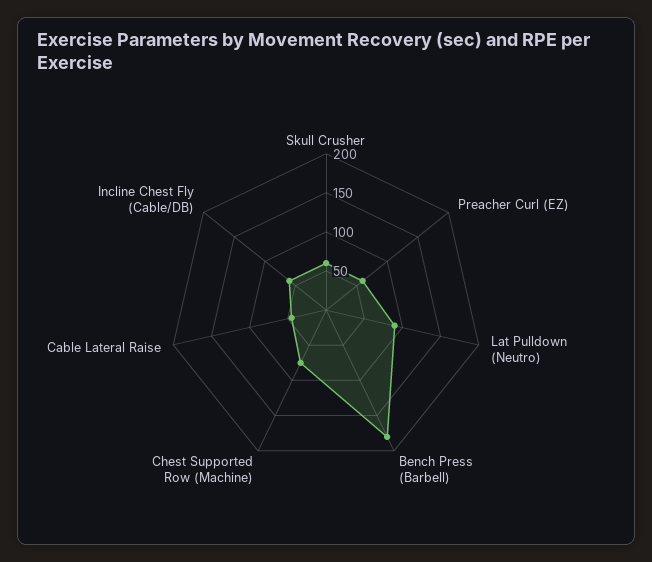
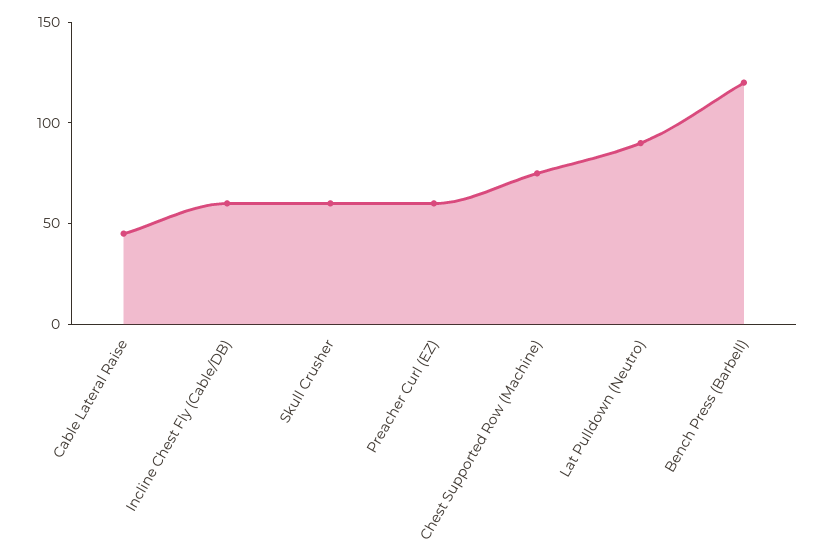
  {
    "Skull Crusher": 60,
    "Preacher Curl (EZ)": 60,
    "Lat Pulldown (Neutro)": 90,
-   "Bench Press (Barbell)": 175,
+   "Bench Press (Barbell)": 120,
    "Chest Supported Row (Machine)": 80,
    "Cable Lateral Raise": 50,
    "Incline Chest Fly (Cable/DB)": 60
  }

